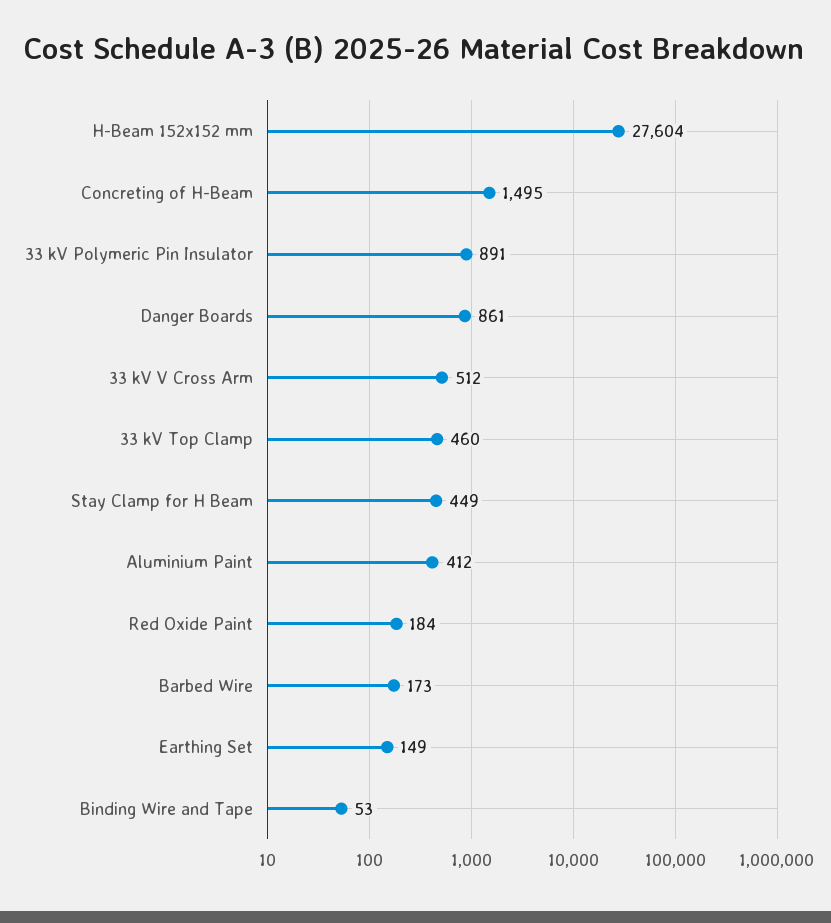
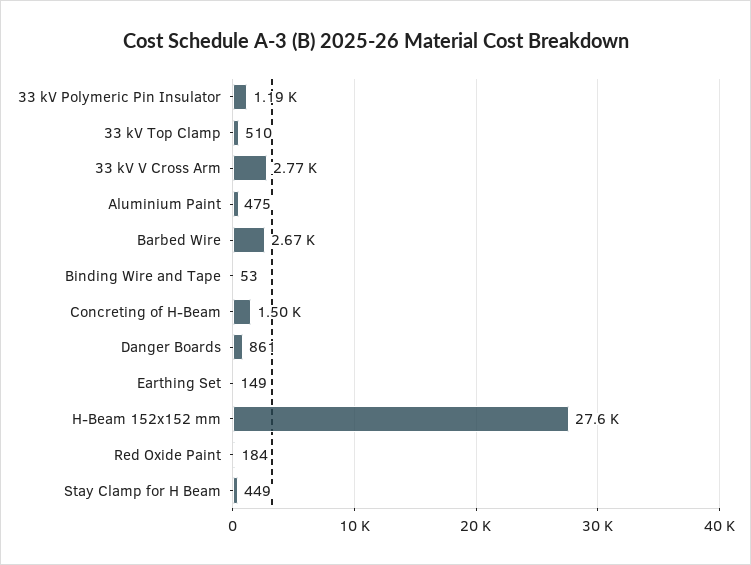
  {
    "H-Beam 152x152 mm": 27604,
    "Concreting of H-Beam": 1495,
-   "33 kV Polymeric Pin Insulator": 891,
+   "33 kV Polymeric Pin Insulator": 1190,
    "Danger Boards": 861,
-   "33 kV V Cross Arm": 512,
+   "33 kV V Cross Arm": 2770,
-   "33 kV Top Clamp": 460,
+   "33 kV Top Clamp": 510,
    "Stay Clamp for H Beam": 449,
-   "Aluminium Paint": 412,
+   "Aluminium Paint": 475,
    "Red Oxide Paint": 184,
-   "Barbed Wire": 173,
+   "Barbed Wire": 2670,
    "Earthing Set": 149,
    "Binding Wire and Tape": 53
  }

